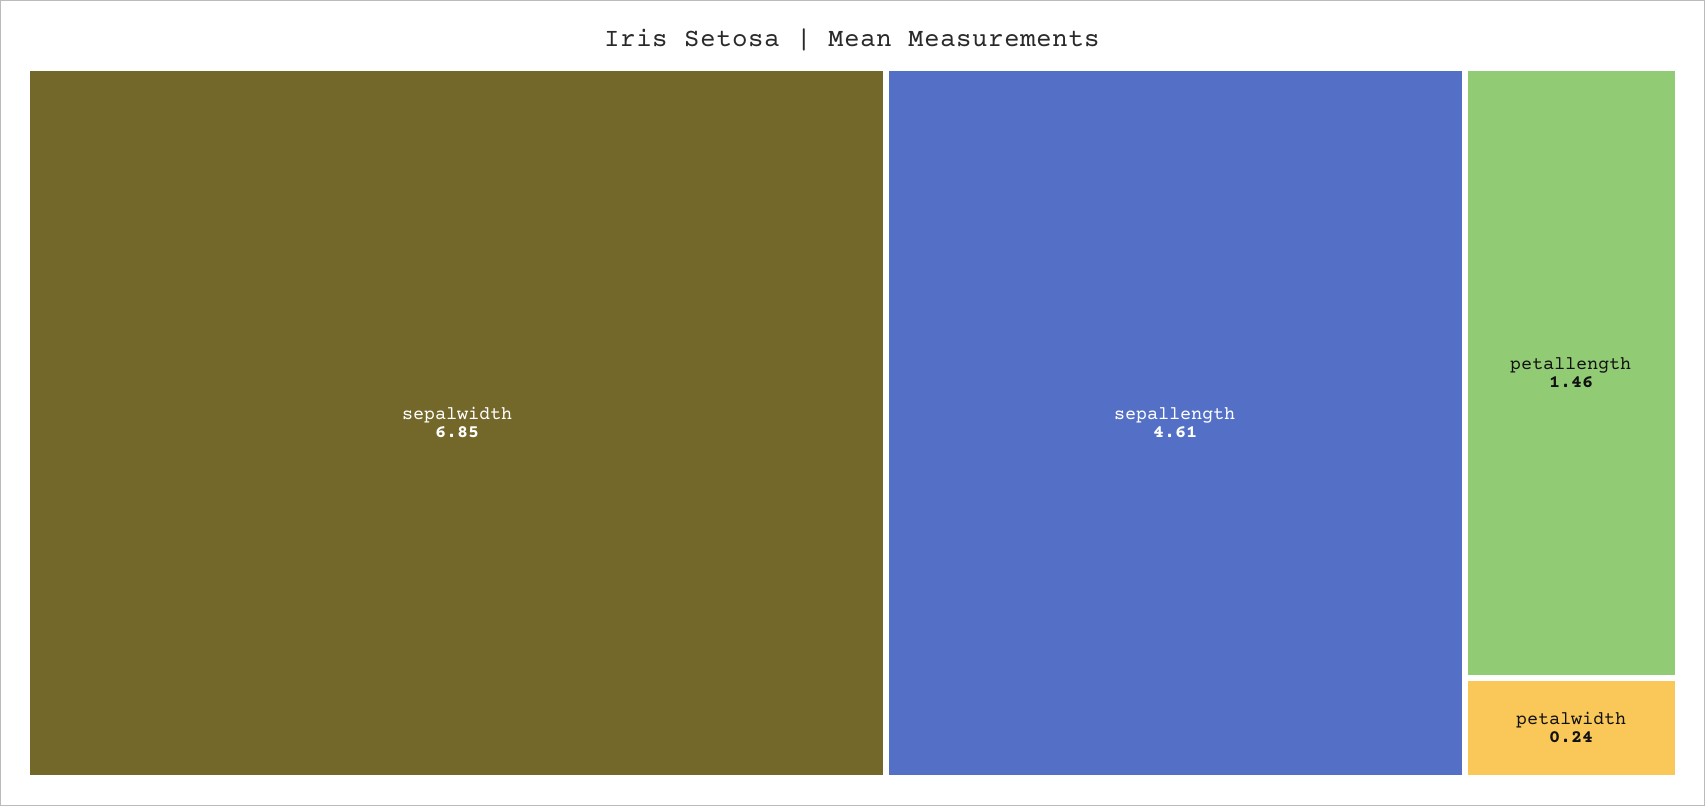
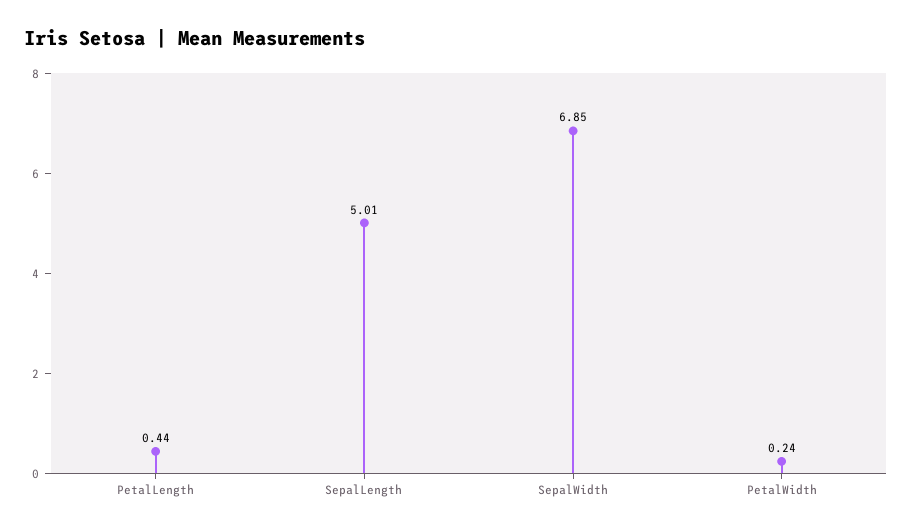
  {
    "sepalwidth": 6.85,
-   "sepallength": 4.61,
+   "sepallength": 5.01,
-   "petallength": 1.46,
+   "petallength": 0.44,
    "petalwidth": 0.24
  }

